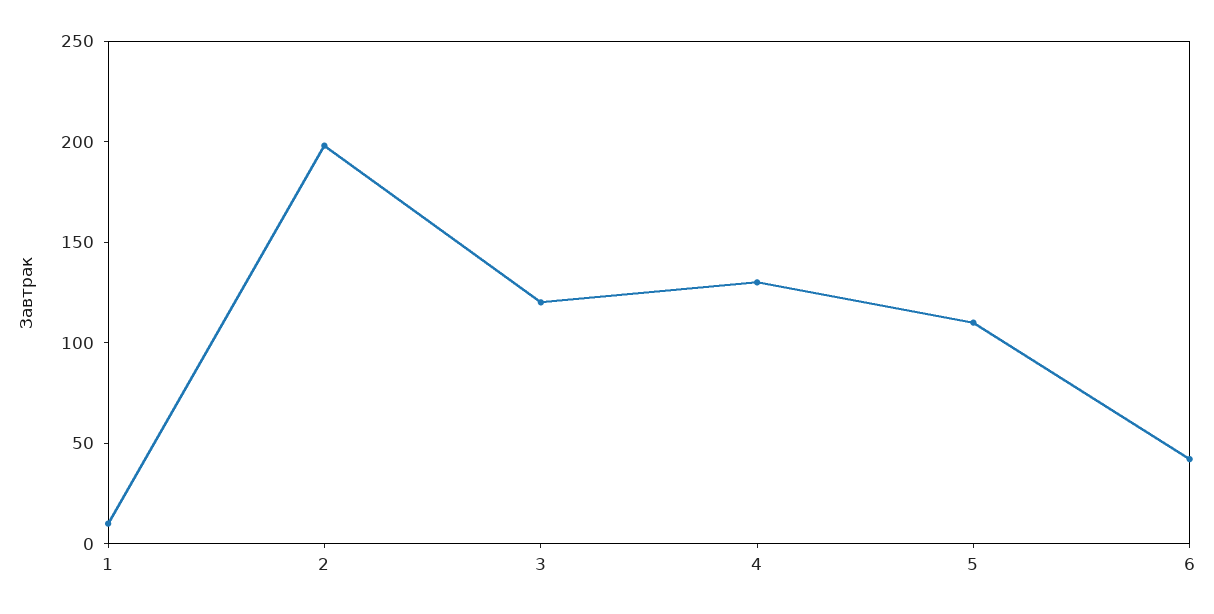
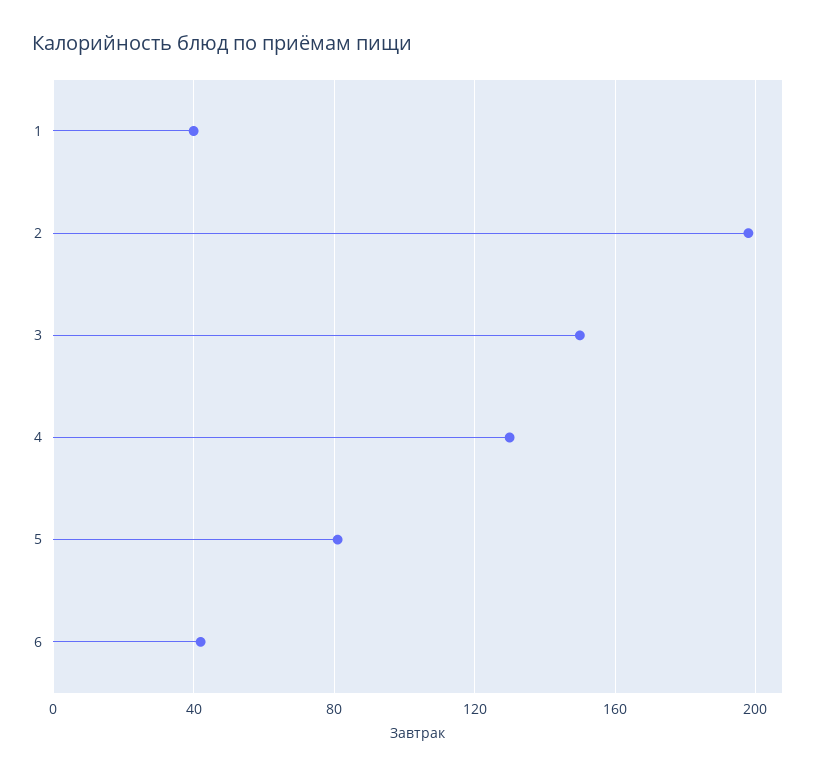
  {
-   "1": 10,
+   "1": 40,
    "2": 200,
-   "3": 120,
+   "3": 150,
    "4": 130,
-   "5": 110,
+   "5": 80,
    "6": 40
  }

